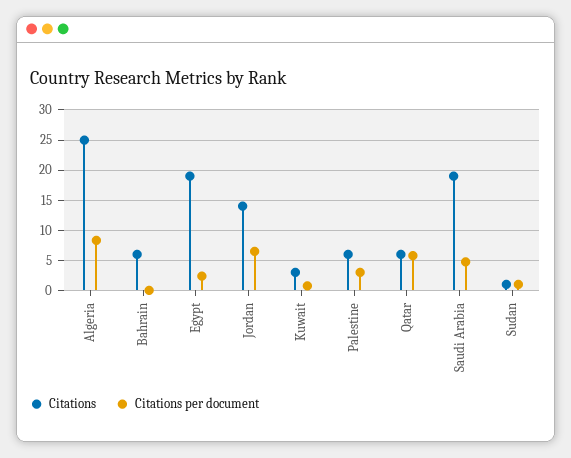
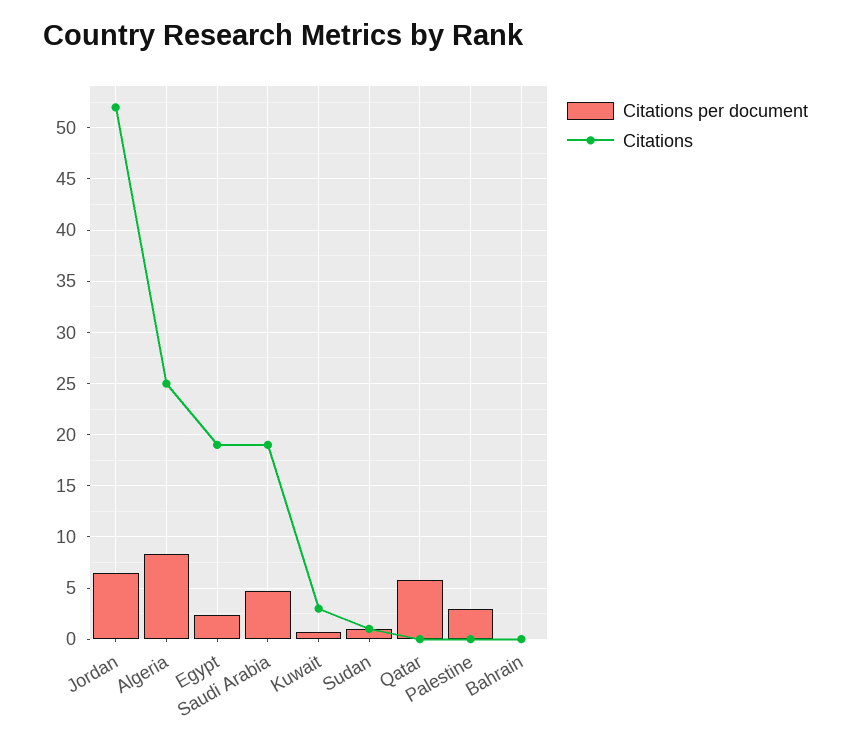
  {
    "Citations": {
      "Algeria": 25,
-     "Bahrain": 6,
+     "Bahrain": 0,
      "Egypt": 19,
-     "Jordan": 14,
+     "Jordan": 52,
      "Kuwait": 3,
-     "Palestine": 6,
+     "Palestine": 0,
-     "Qatar": 6,
+     "Qatar": 0,
      "Saudi Arabia": 19,
      "Sudan": 1
    },
    "Citations per document": {
      "Algeria": 8,
      "Bahrain": 0,
      "Egypt": 2,
      "Jordan": 7,
      "Kuwait": 1,
      "Palestine": 3,
      "Qatar": 6,
      "Saudi Arabia": 5,
      "Sudan": 1
    }
  }

